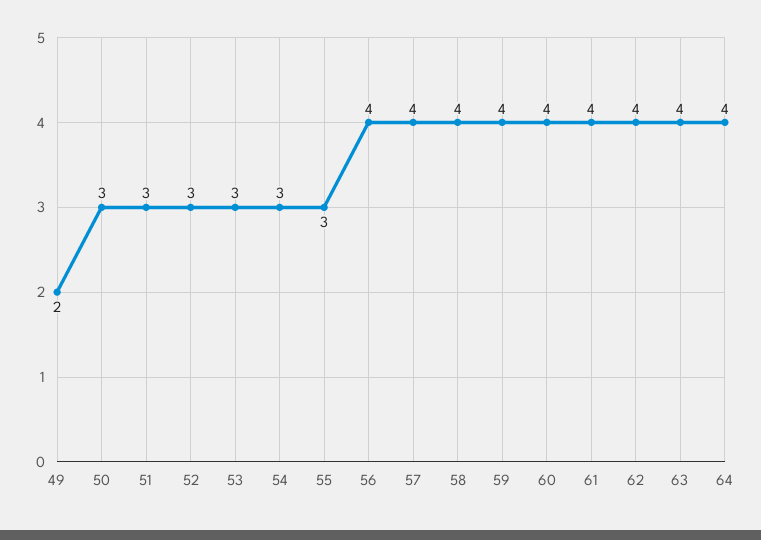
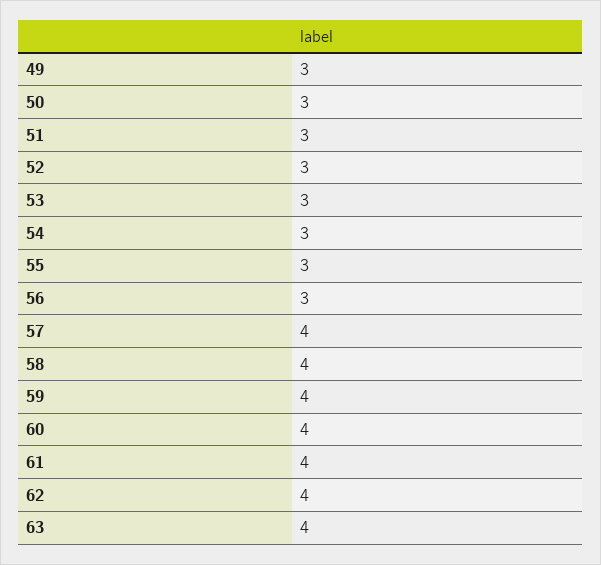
  {
-   "49": 2,
+   "49": 3,
    "50": 3,
    "51": 3,
    "52": 3,
    "53": 3,
    "54": 3,
    "55": 3,
-   "56": 4,
+   "56": 3,
    "57": 4,
    "58": 4,
    "59": 4,
    "60": 4,
    "61": 4,
    "62": 4,
-   "63": 4,
+   "63": 4
-   "64": 4
  }

